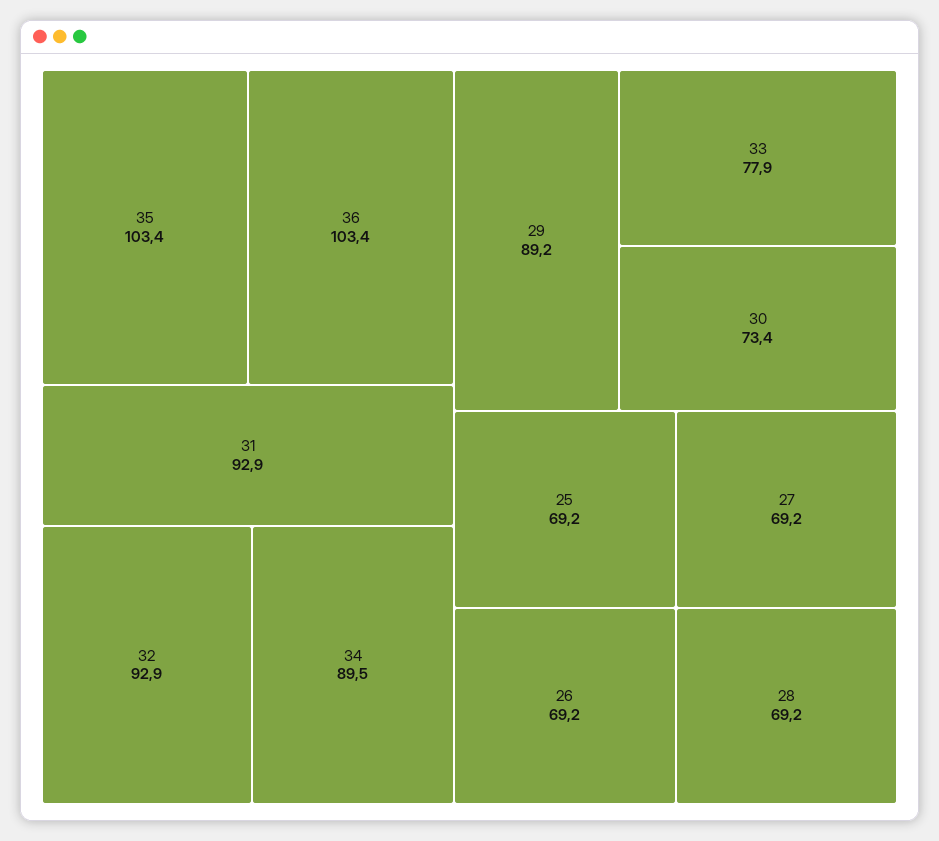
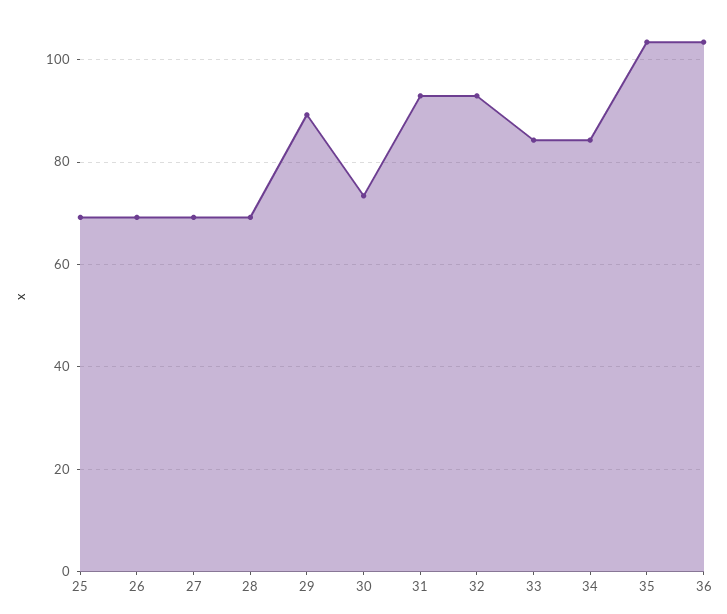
  {
    "35": 103.4,
    "36": 103.4,
    "31": 92.9,
    "32": 92.9,
-   "34": 89.5,
+   "34": 84,
    "29": 89.2,
-   "33": 77.9,
+   "33": 84,
    "30": 73.4,
    "25": 69.2,
    "26": 69.2,
    "27": 69.2,
    "28": 69.2
  }

